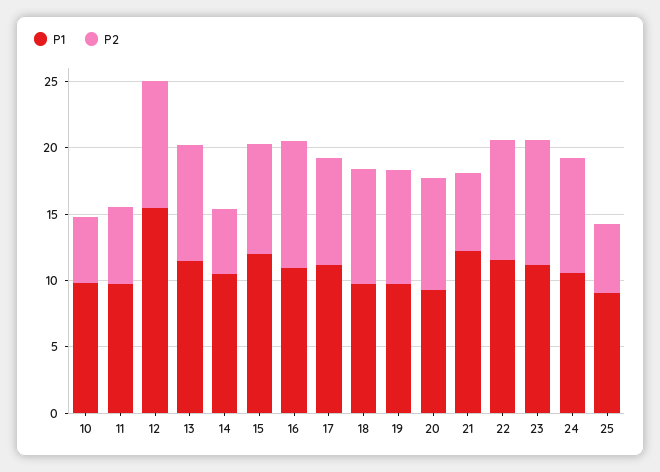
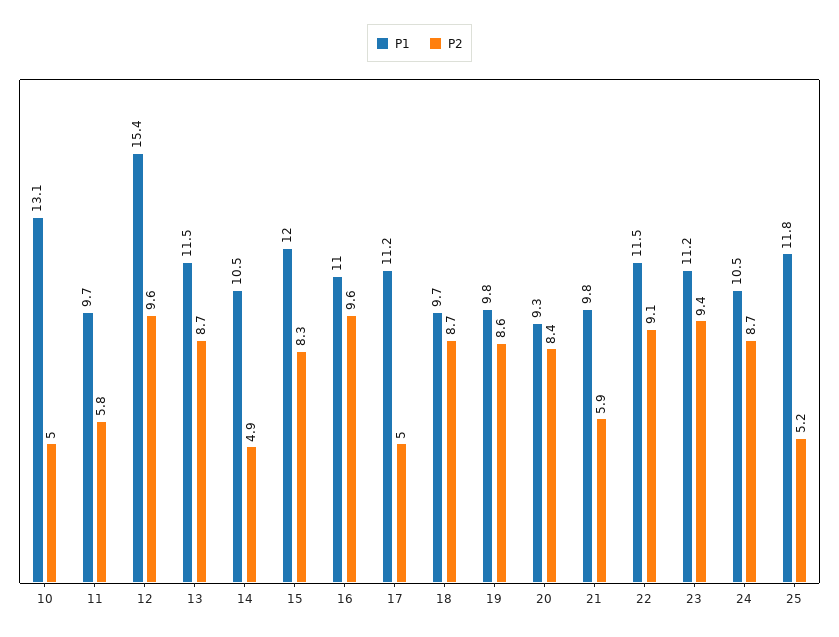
  {
    "P1": {
-     "10": 10,
+     "10": 13.1,
      "11": 9.7,
      "12": 15.4,
      "13": 11.5,
      "14": 10.5,
      "15": 12,
      "16": 11,
      "17": 11.2,
      "18": 9.7,
      "19": 9.8,
      "20": 9.3,
-     "21": 12,
+     "21": 9.8,
      "22": 11.5,
      "23": 11.2,
      "24": 10.5,
-     "25": 9
+     "25": 11.8
    },
    "P2": {
      "10": 5,
      "11": 5.8,
      "12": 9.6,
      "13": 8.7,
      "14": 4.9,
      "15": 8.3,
      "16": 9.6,
-     "17": 8,
+     "17": 5,
      "18": 8.7,
      "19": 8.6,
      "20": 8.4,
      "21": 5.9,
      "22": 9.1,
      "23": 9.4,
      "24": 8.7,
      "25": 5.2
    }
  }

